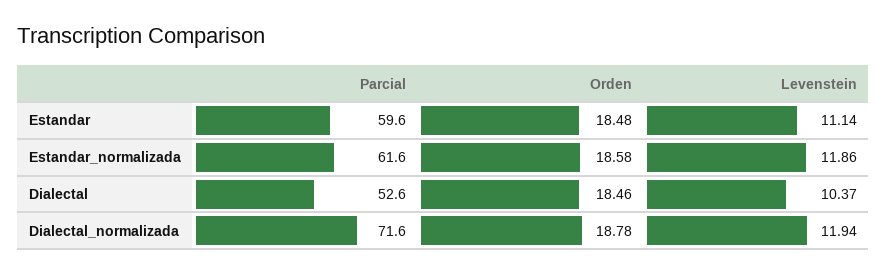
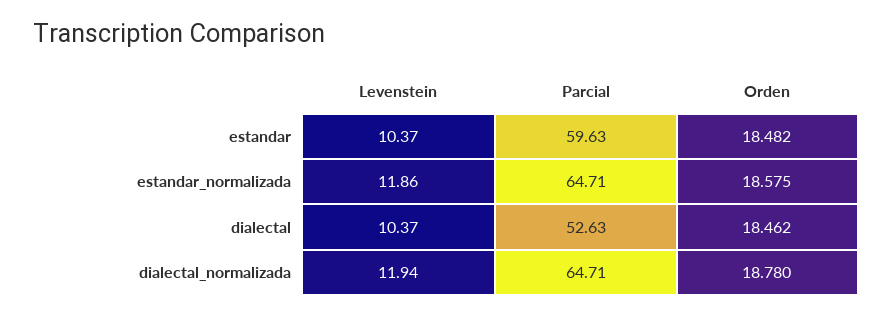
  {
    "Parcial": {
      "Estandar": 59.63,
-     "Estandar_normalizada": 61.6,
+     "Estandar_normalizada": 64.71,
      "Dialectal": 52.63,
-     "Dialectal_normalizada": 71.6
+     "Dialectal_normalizada": 64.71
    },
    "Orden": {
      "Estandar": 18.482,
      "Estandar_normalizada": 18.575,
      "Dialectal": 18.462,
      "Dialectal_normalizada": 18.78
    },
    "Levenstein": {
-     "Estandar": 11.14,
+     "Estandar": 10.37,
      "Estandar_normalizada": 11.86,
      "Dialectal": 10.37,
      "Dialectal_normalizada": 11.94
    }
  }

